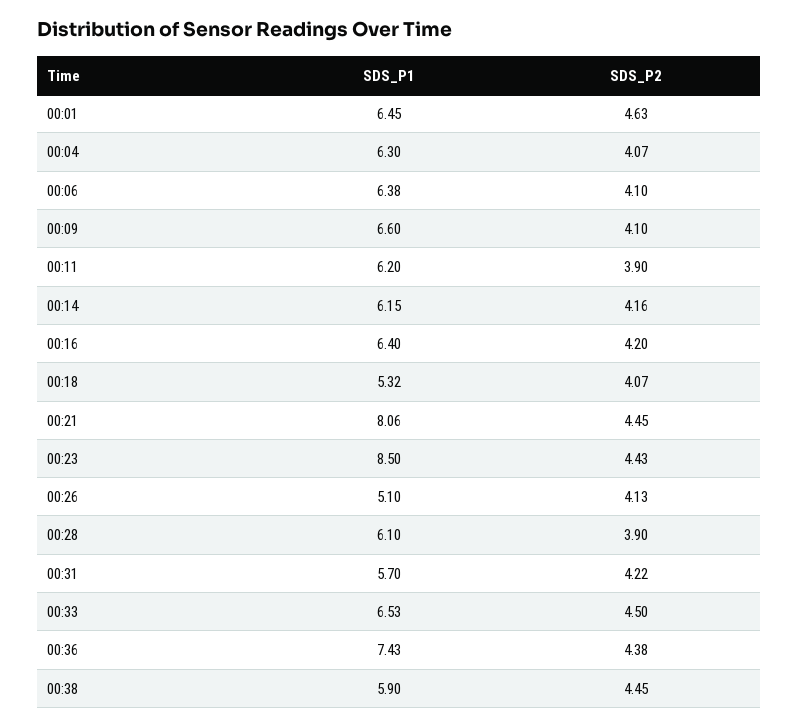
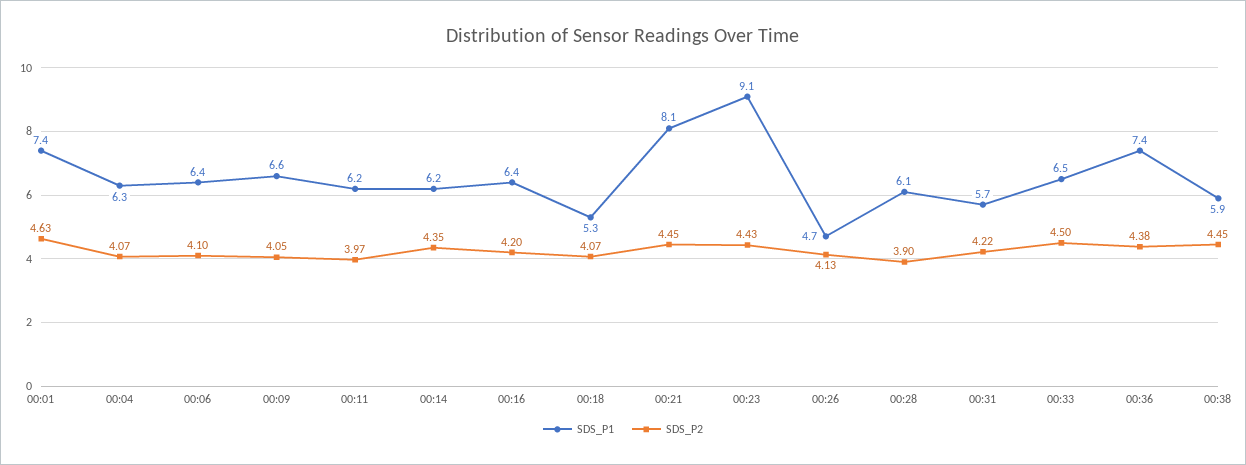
  {
    "SDS_P1": {
-     "00:01": 6.45,
+     "00:01": 7.4,
      "00:04": 6.3,
      "00:06": 6.38,
      "00:09": 6.6,
      "00:11": 6.2,
      "00:14": 6.15,
      "00:16": 6.4,
      "00:18": 5.32,
      "00:21": 8.06,
-     "00:23": 8.5,
+     "00:23": 9.1,
-     "00:26": 5.1,
+     "00:26": 4.7,
      "00:28": 6.1,
      "00:31": 5.7,
      "00:33": 6.53,
      "00:36": 7.43,
      "00:38": 5.9
    },
    "SDS_P2": {
      "00:01": 4.63,
      "00:04": 4.07,
      "00:06": 4.1,
-     "00:09": 4.1,
+     "00:09": 4.05,
-     "00:11": 3.9,
+     "00:11": 3.97,
-     "00:14": 4.16,
+     "00:14": 4.35,
      "00:16": 4.2,
      "00:18": 4.07,
      "00:21": 4.45,
      "00:23": 4.43,
      "00:26": 4.13,
      "00:28": 3.9,
      "00:31": 4.22,
      "00:33": 4.5,
      "00:36": 4.38,
      "00:38": 4.45
    }
  }

